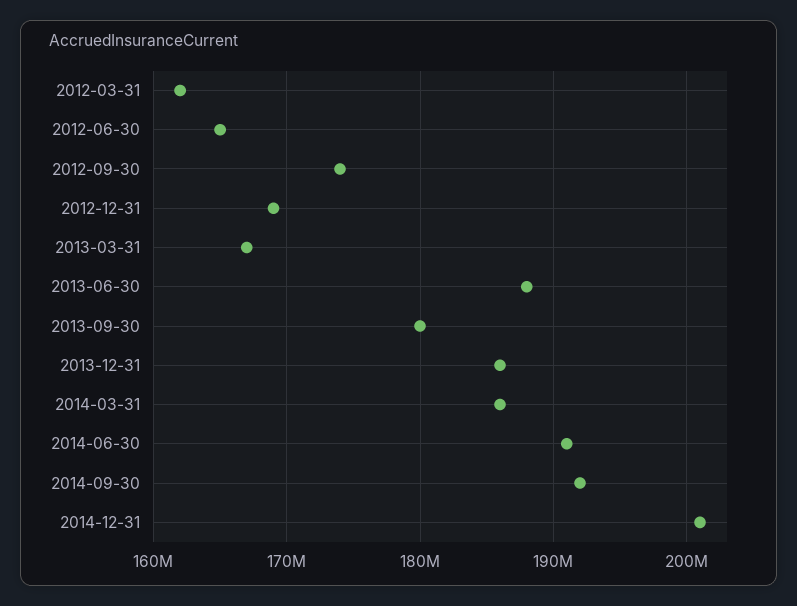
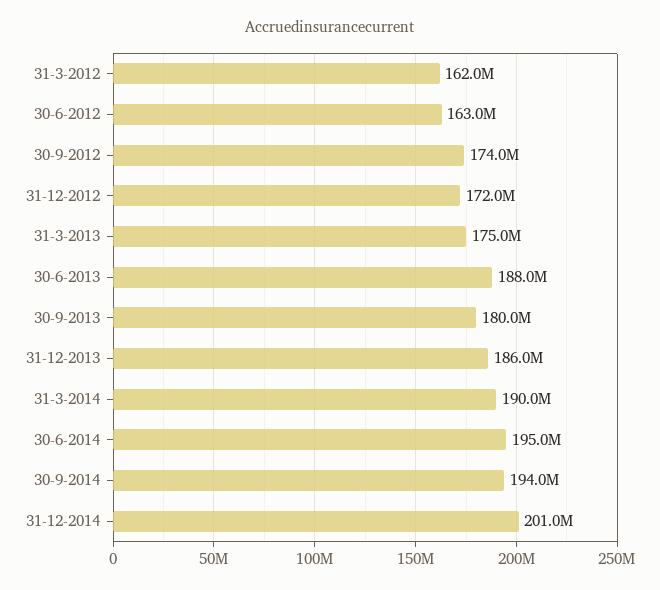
  {
    "2012-03-31": 162000000,
-   "2012-06-30": 165000000,
+   "2012-06-30": 163000000,
    "2012-09-30": 174000000,
-   "2012-12-31": 169000000,
+   "2012-12-31": 172000000,
-   "2013-03-31": 167000000,
+   "2013-03-31": 175000000,
    "2013-06-30": 188000000,
    "2013-09-30": 180000000,
    "2013-12-31": 186000000,
-   "2014-03-31": 186000000,
+   "2014-03-31": 190000000,
-   "2014-06-30": 191000000,
+   "2014-06-30": 195000000,
-   "2014-09-30": 192000000,
+   "2014-09-30": 194000000,
    "2014-12-31": 201000000
  }

